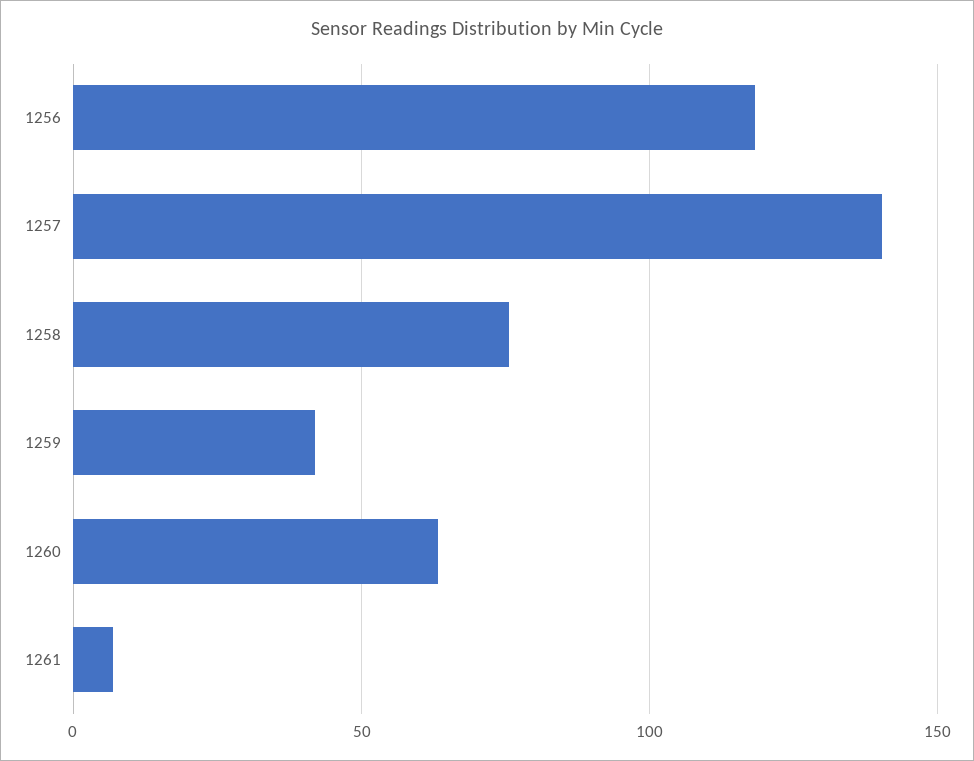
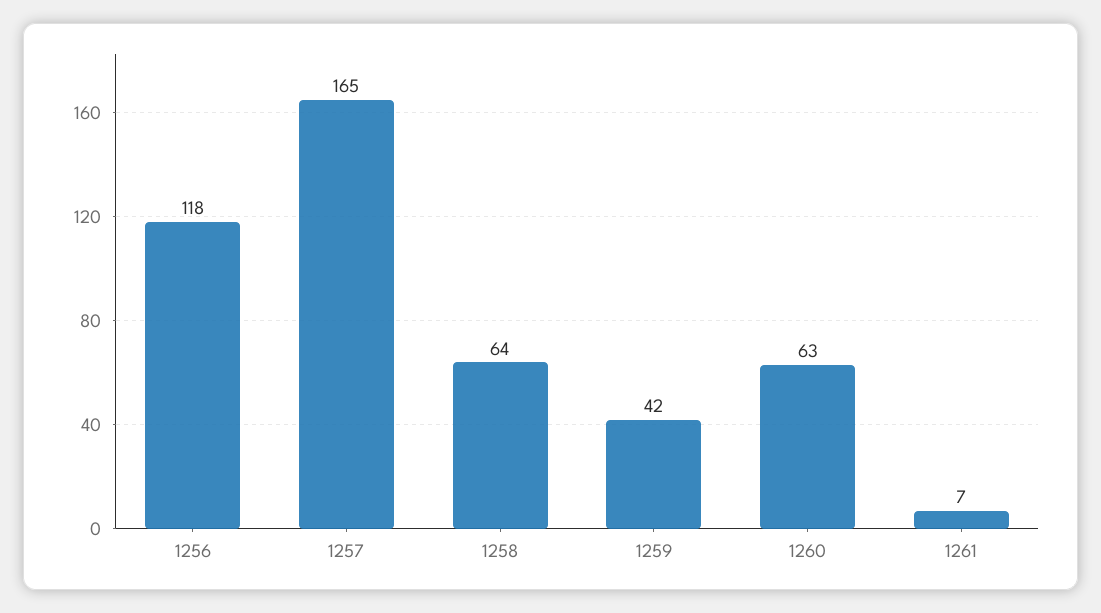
  {
    "1256": 118,
-   "1257": 140,
+   "1257": 165,
-   "1258": 75,
+   "1258": 64,
    "1259": 42,
    "1260": 63,
    "1261": 7
  }

